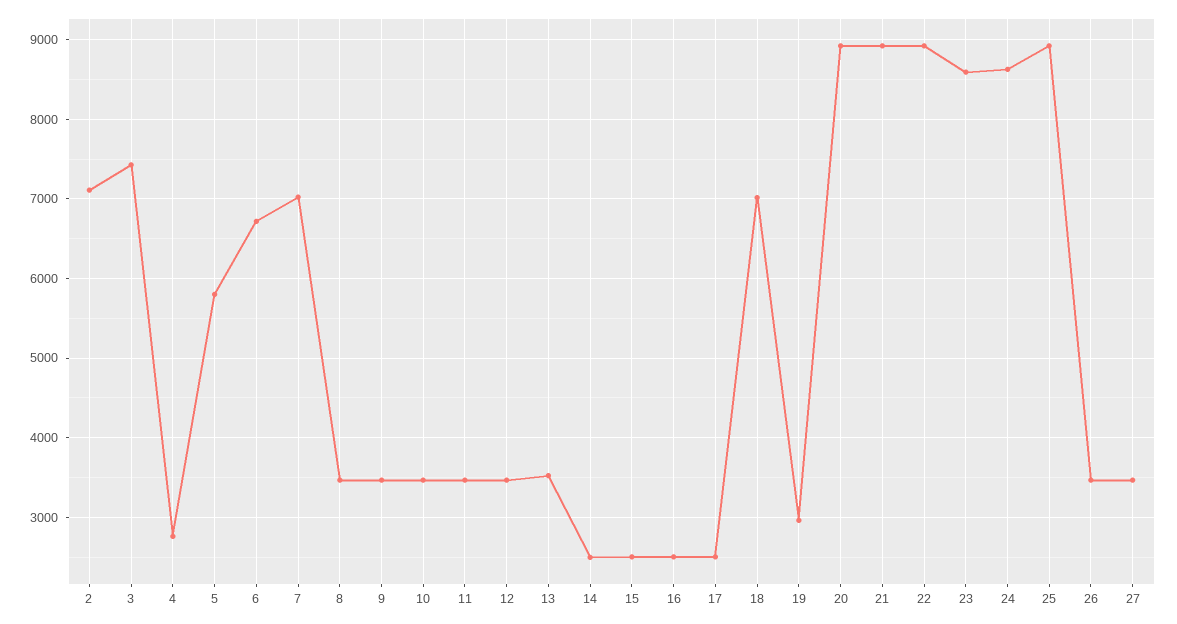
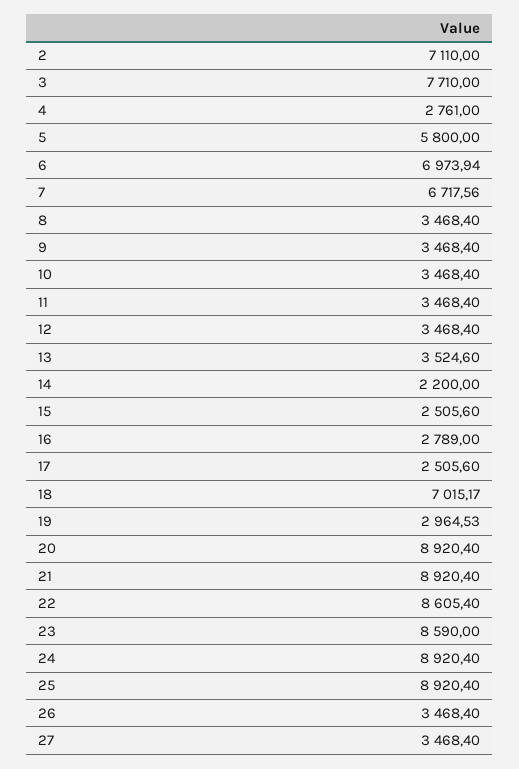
  {
    "2": 7110,
-   "3": 7400,
+   "3": 7710,
    "4": 2761,
    "5": 5800,
-   "6": 6700,
+   "6": 6973.94,
-   "7": 7000,
+   "7": 6717.56,
    "8": 3468.4,
    "9": 3468.4,
    "10": 3468.4,
    "11": 3468.4,
    "12": 3468.4,
    "13": 3524.6,
-   "14": 2500,
+   "14": 2200,
    "15": 2505.6,
-   "16": 2500,
+   "16": 2789,
    "17": 2505.6,
    "18": 7015.17,
    "19": 2964.53,
    "20": 8920.4,
    "21": 8920.4,
-   "22": 8900,
+   "22": 8605.4,
    "23": 8590,
-   "24": 8600,
+   "24": 8920.4,
    "25": 8920.4,
    "26": 3468.4,
    "27": 3468.4
  }

